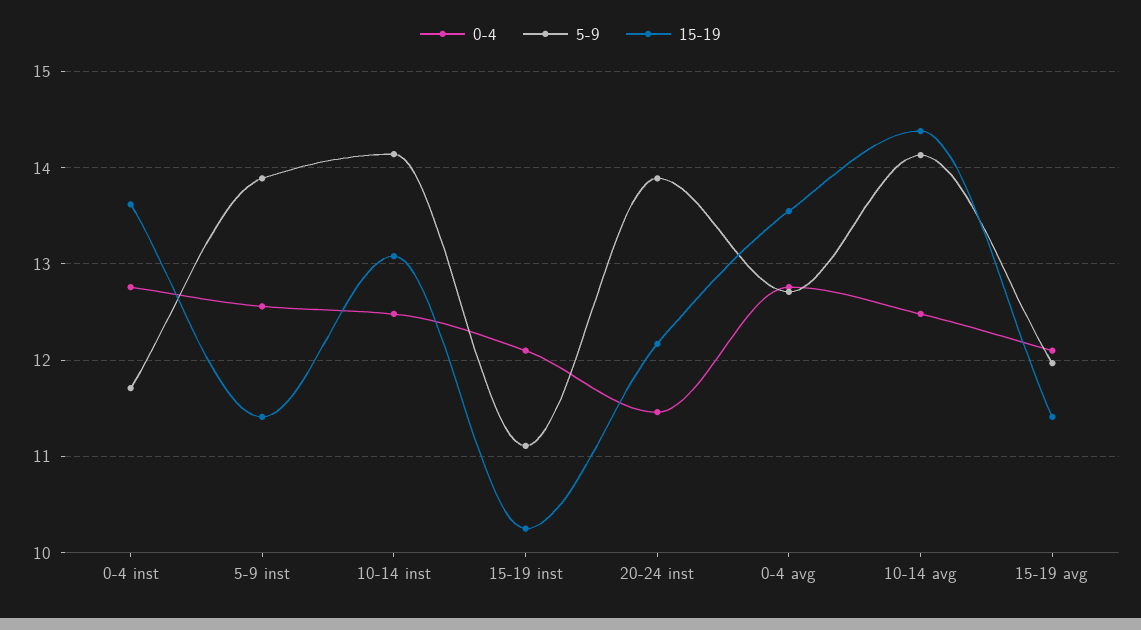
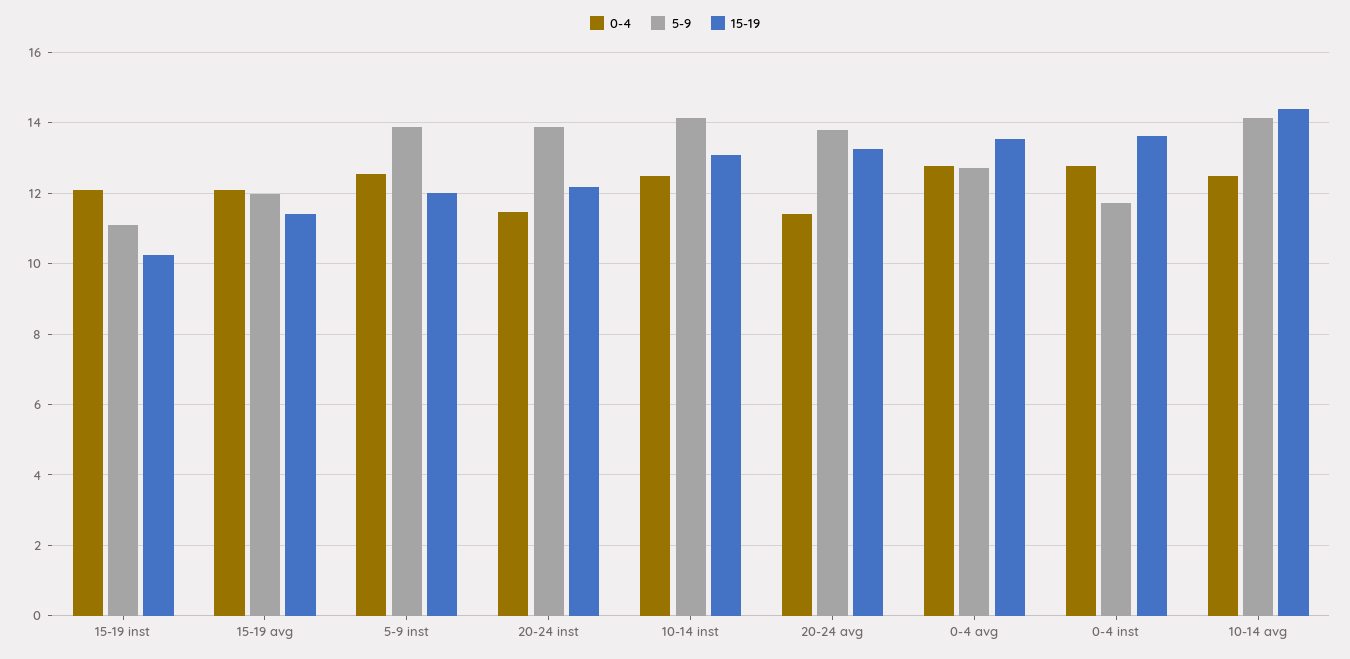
  {
    "0-4": {
      "0-4 inst": 12.8,
      "5-9 inst": 12.6,
      "10-14 inst": 12.5,
      "15-19 inst": 12.1,
      "20-24 inst": 11.5,
      "0-4 avg": 12.8,
      "10-14 avg": 12.5,
-     "15-19 avg": 12.1
+     "15-19 avg": 12.1,
+     "20-24 avg": 11.4
    },
    "5-9": {
      "0-4 inst": 11.7,
      "5-9 inst": 13.9,
      "10-14 inst": 14.1,
      "15-19 inst": 11.1,
      "20-24 inst": 13.9,
      "0-4 avg": 12.7,
      "10-14 avg": 14.1,
-     "15-19 avg": 12
+     "15-19 avg": 12,
+     "20-24 avg": 13.8
    },
    "15-19": {
      "0-4 inst": 13.6,
-     "5-9 inst": 11.4,
+     "5-9 inst": 12,
      "10-14 inst": 13.1,
      "15-19 inst": 10.3,
      "20-24 inst": 12.2,
      "0-4 avg": 13.6,
      "10-14 avg": 14.4,
-     "15-19 avg": 11.4
+     "15-19 avg": 11.4,
+     "20-24 avg": 13.2
    }
  }

